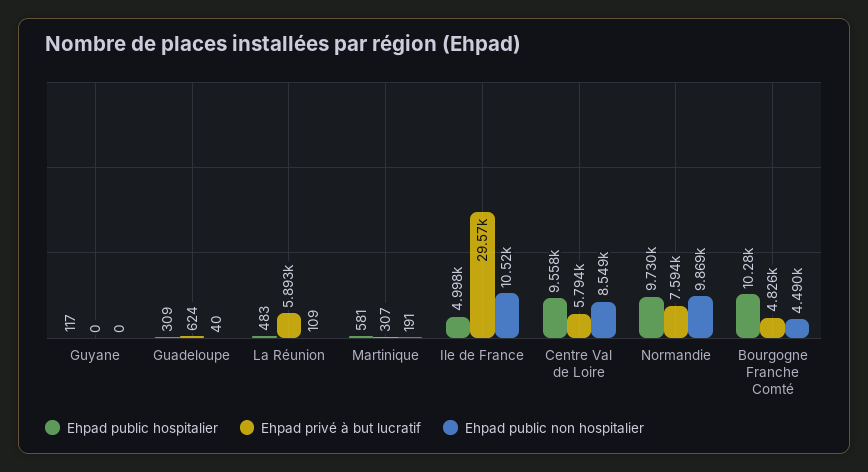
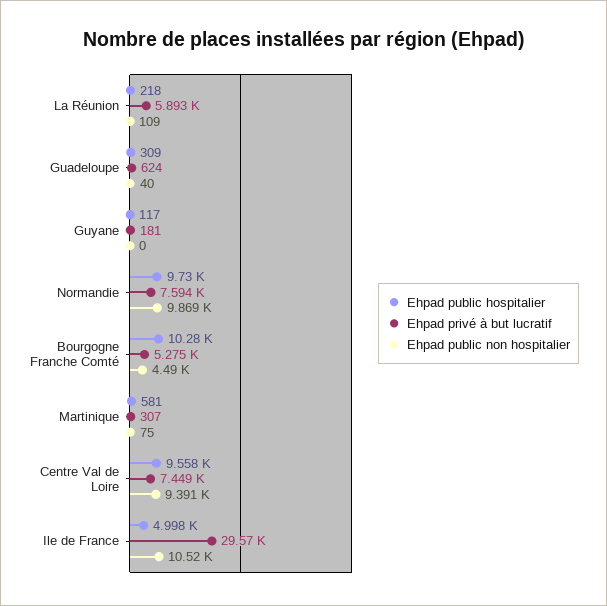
  {
    "Ehpad public hospitalier": {
      "Guyane": 117,
      "Guadeloupe": 309,
-     "La Réunion": 483,
+     "La Réunion": 218,
      "Martinique": 581,
      "Ile de France": 4998,
      "Centre Val de Loire": 9558,
      "Normandie": 9730,
      "Bourgogne Franche Comté": 10280
    },
    "Ehpad privé à but lucratif": {
-     "Guyane": 0,
+     "Guyane": 181,
      "Guadeloupe": 624,
      "La Réunion": 5893,
      "Martinique": 307,
      "Ile de France": 29570,
-     "Centre Val de Loire": 5794,
+     "Centre Val de Loire": 7449,
      "Normandie": 7594,
-     "Bourgogne Franche Comté": 4826
+     "Bourgogne Franche Comté": 5275
    },
    "Ehpad public non hospitalier": {
      "Guyane": 0,
      "Guadeloupe": 40,
      "La Réunion": 109,
-     "Martinique": 191,
+     "Martinique": 75,
      "Ile de France": 10520,
-     "Centre Val de Loire": 8549,
+     "Centre Val de Loire": 9391,
      "Normandie": 9869,
      "Bourgogne Franche Comté": 4490
    }
  }

